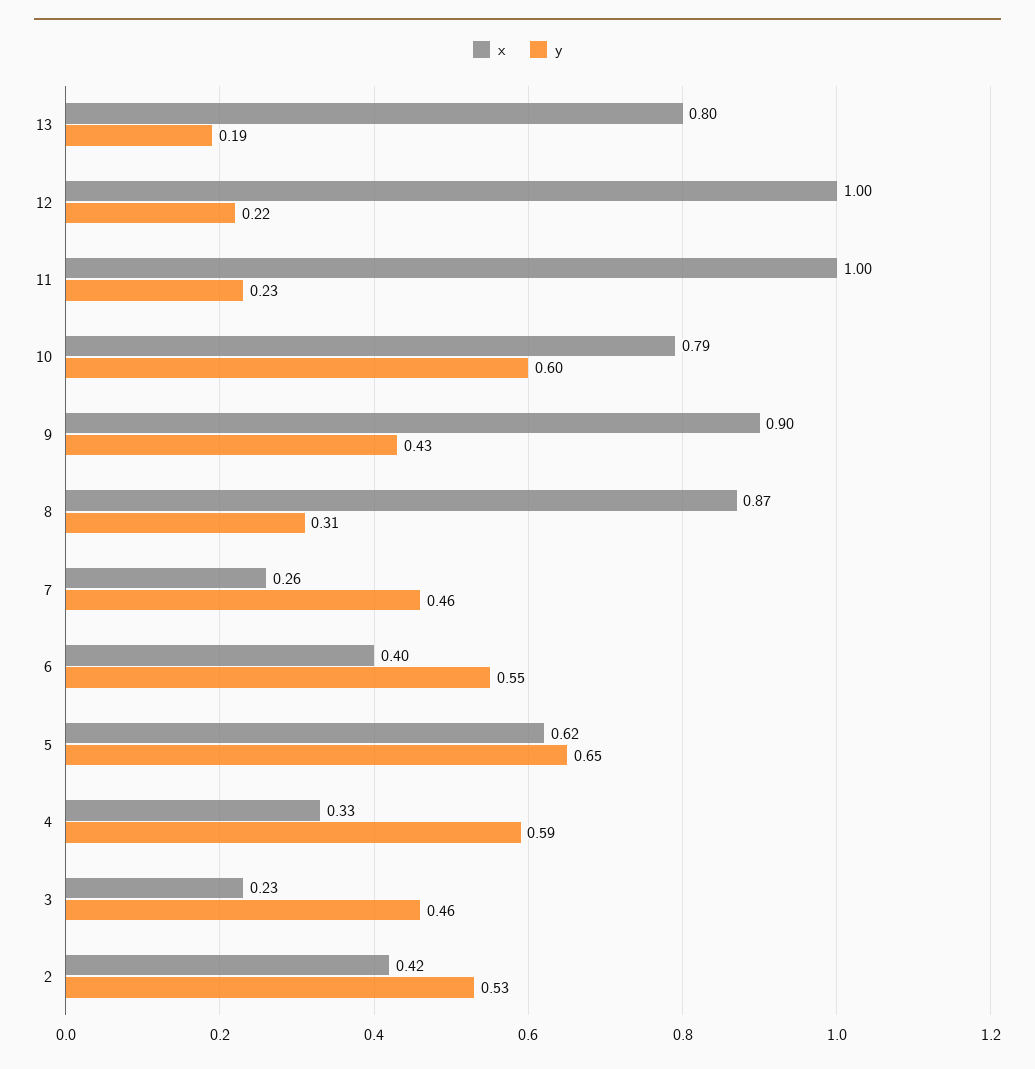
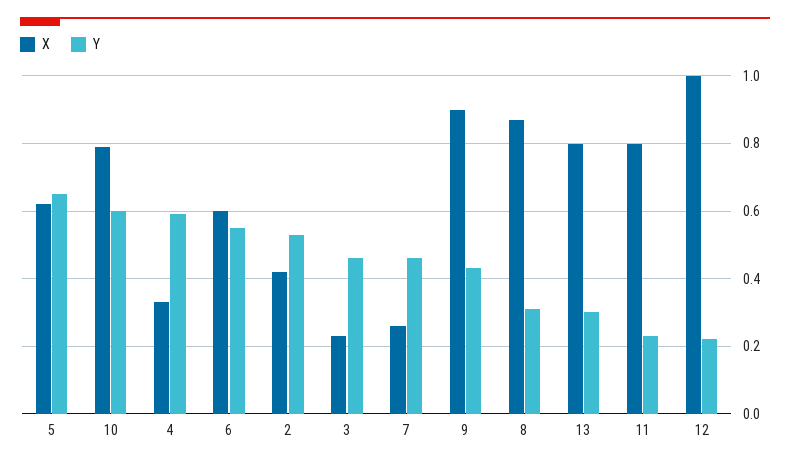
  {
    "x": {
      "13": 0.8,
      "12": 1,
-     "11": 1,
+     "11": 0.8,
      "10": 0.79,
      "9": 0.9,
      "8": 0.87,
      "7": 0.26,
-     "6": 0.4,
+     "6": 0.6,
      "5": 0.62,
      "4": 0.33,
      "3": 0.23,
      "2": 0.42
    },
    "y": {
-     "13": 0.19,
+     "13": 0.3,
      "12": 0.22,
      "11": 0.23,
      "10": 0.6,
      "9": 0.43,
      "8": 0.31,
      "7": 0.46,
      "6": 0.55,
      "5": 0.65,
      "4": 0.59,
      "3": 0.46,
      "2": 0.53
    }
  }

